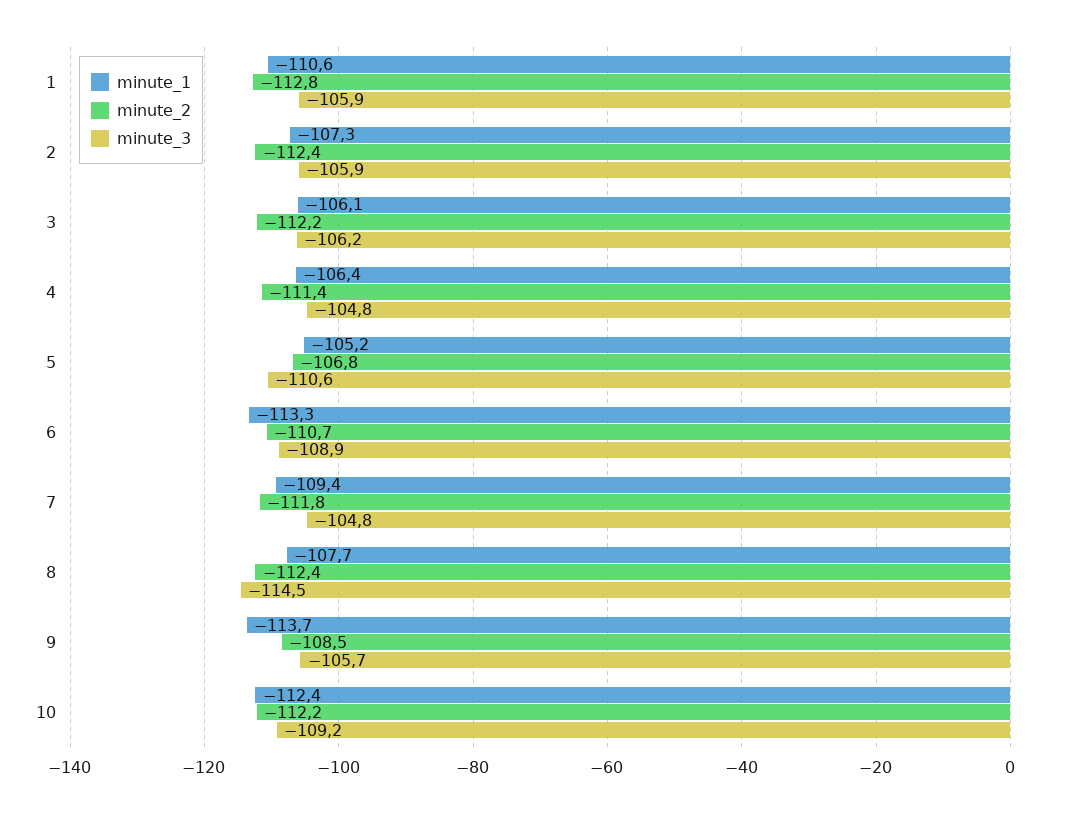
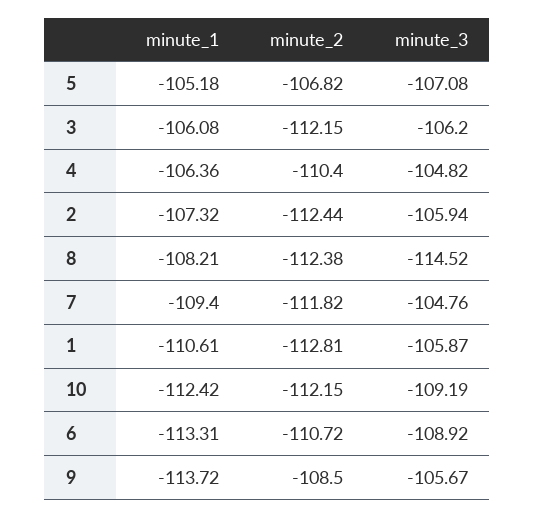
  {
    "minute_1": {
      "1": -110.61,
      "2": -107.32,
      "3": -106.08,
      "4": -106.36,
      "5": -105.18,
      "6": -113.31,
      "7": -109.4,
-     "8": -107.7,
+     "8": -108.21,
      "9": -113.72,
      "10": -112.42
    },
    "minute_2": {
      "1": -112.81,
      "2": -112.44,
      "3": -112.15,
-     "4": -111.4,
+     "4": -110.4,
      "5": -106.82,
      "6": -110.72,
      "7": -111.82,
      "8": -112.38,
      "9": -108.5,
      "10": -112.15
    },
    "minute_3": {
      "1": -105.87,
      "2": -105.94,
      "3": -106.2,
      "4": -104.82,
-     "5": -110.6,
+     "5": -107.08,
      "6": -108.92,
      "7": -104.76,
      "8": -114.52,
      "9": -105.67,
      "10": -109.19
    }
  }

